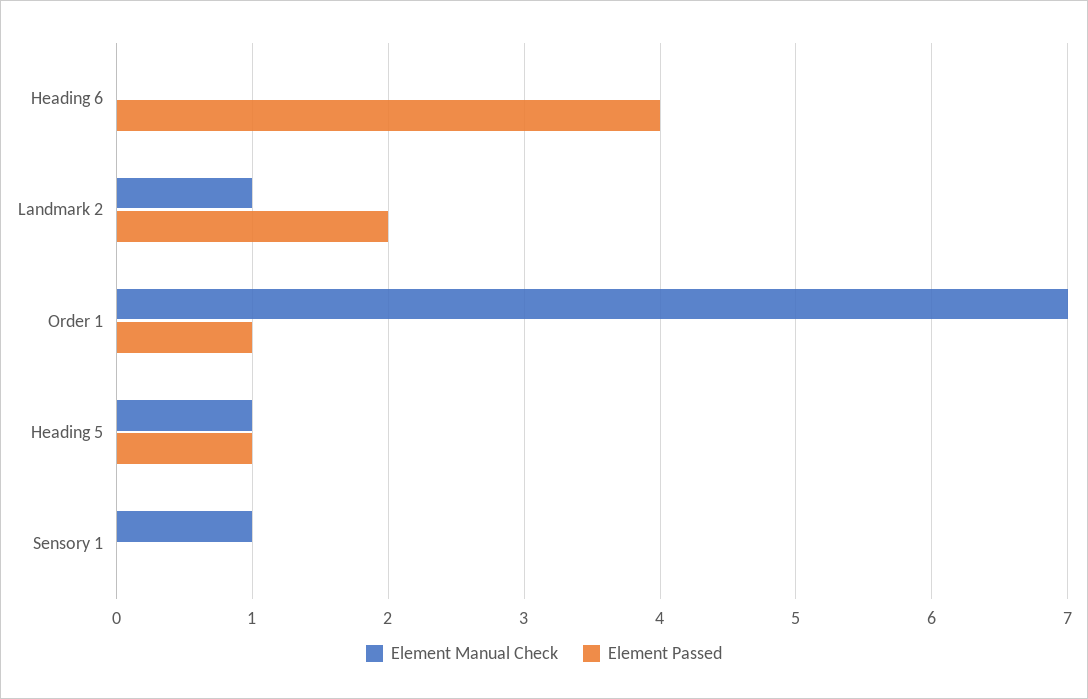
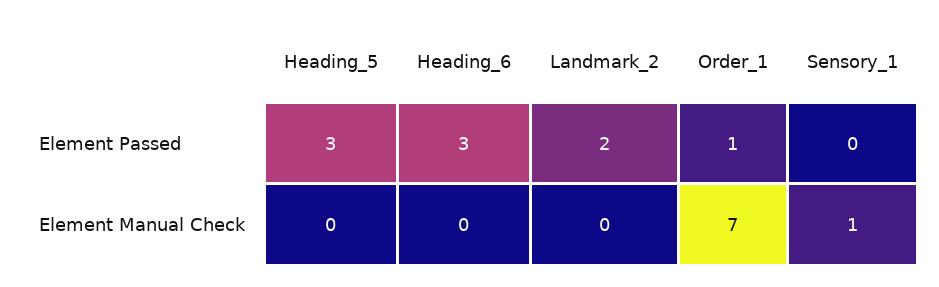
  {
    "Element Manual Check": {
      "Heading 6": 0,
-     "Landmark 2": 1,
+     "Landmark 2": 0,
      "Order 1": 7,
-     "Heading 5": 1,
+     "Heading 5": 0,
      "Sensory 1": 1
    },
    "Element Passed": {
-     "Heading 6": 4,
+     "Heading 6": 3,
      "Landmark 2": 2,
      "Order 1": 1,
-     "Heading 5": 1,
+     "Heading 5": 3,
      "Sensory 1": 0
    }
  }

